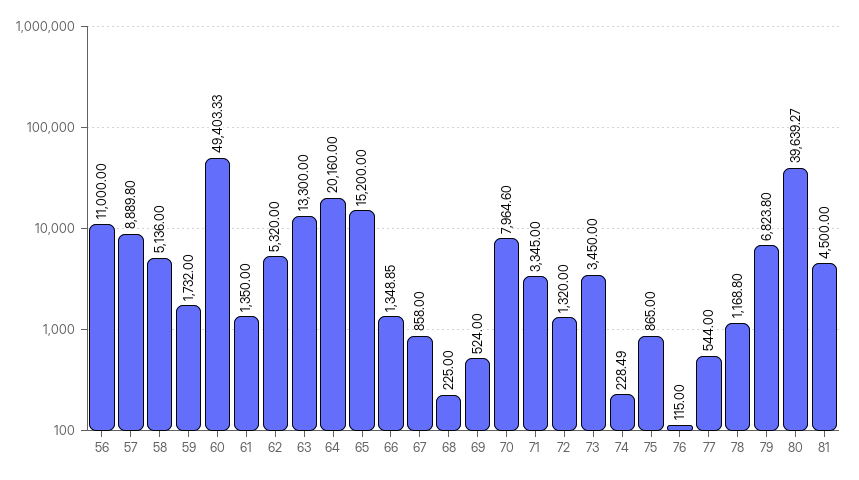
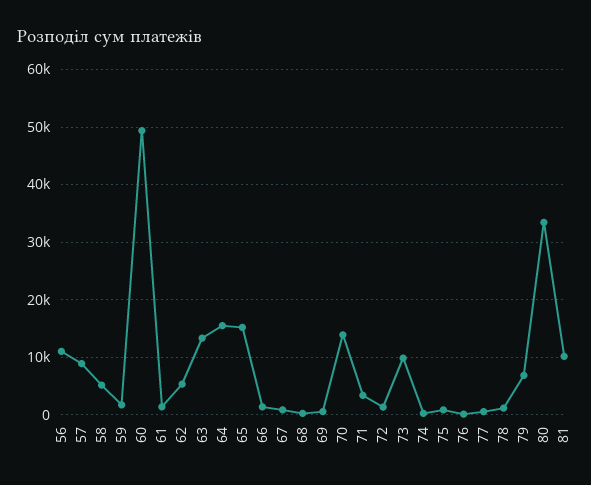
  {
    "56": 11000,
    "57": 8889.8,
    "58": 5136,
    "59": 1732,
    "60": 49403.33,
    "61": 1350,
    "62": 5320,
    "63": 13300,
-   "64": 20160,
+   "64": 16000,
    "65": 15200,
    "66": 1348.85,
    "67": 858,
    "68": 225,
    "69": 524,
-   "70": 7964.6,
+   "70": 14000,
    "71": 3345,
    "72": 1320,
-   "73": 3450,
+   "73": 10000,
    "74": 228.49,
    "75": 865,
    "76": 115,
    "77": 544,
    "78": 1168.8,
    "79": 6823.8,
-   "80": 39639.27,
+   "80": 34000,
-   "81": 4500
+   "81": 10000
  }

